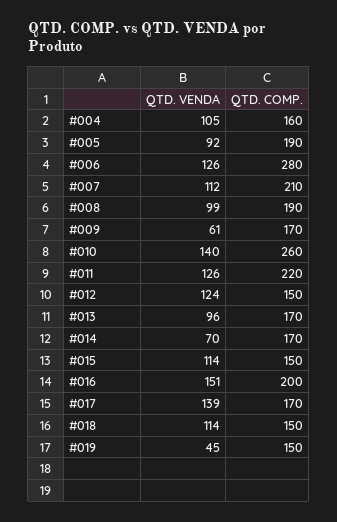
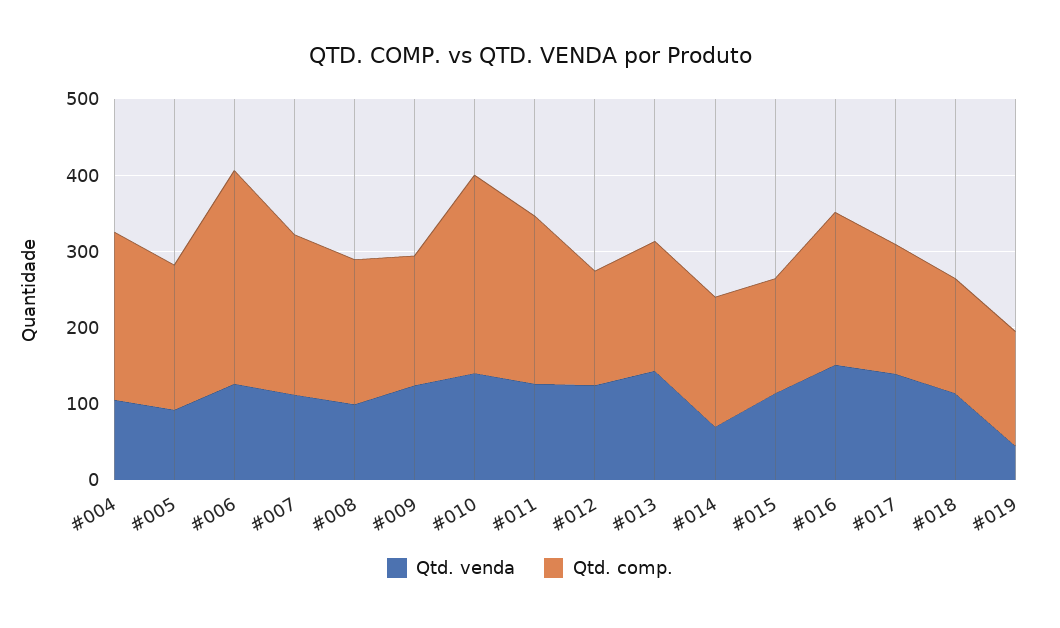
  {
    "QTD. VENDA": {
      "#004": 105,
      "#005": 92,
      "#006": 126,
      "#007": 112,
      "#008": 99,
-     "#009": 61,
+     "#009": 120,
      "#010": 140,
      "#011": 126,
      "#012": 124,
-     "#013": 96,
+     "#013": 140,
      "#014": 70,
      "#015": 114,
      "#016": 151,
      "#017": 139,
      "#018": 114,
      "#019": 45
    },
    "QTD. COMP.": {
-     "#004": 160,
+     "#004": 220,
      "#005": 190,
      "#006": 280,
      "#007": 210,
      "#008": 190,
      "#009": 170,
      "#010": 260,
      "#011": 220,
      "#012": 150,
      "#013": 170,
      "#014": 170,
      "#015": 150,
      "#016": 200,
      "#017": 170,
      "#018": 150,
      "#019": 150
    }
  }

